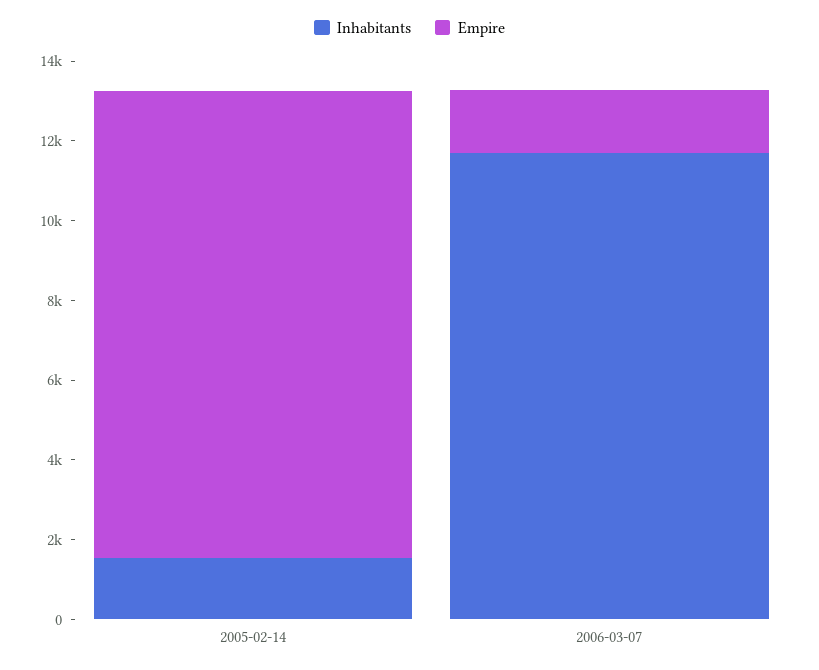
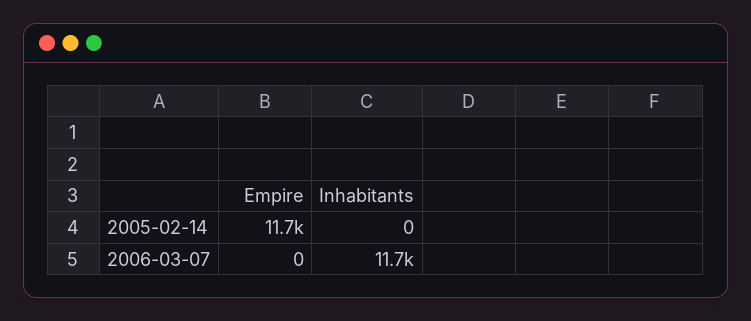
  {
    "Inhabitants": {
-     "2005-02-14": 1500,
+     "2005-02-14": 0,
      "2006-03-07": 11700
    },
    "Empire": {
      "2005-02-14": 11700,
-     "2006-03-07": 1500
+     "2006-03-07": 0
    }
  }

